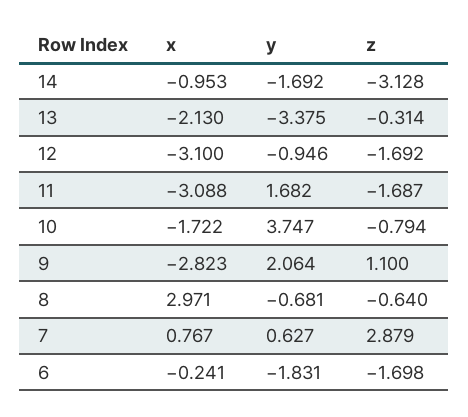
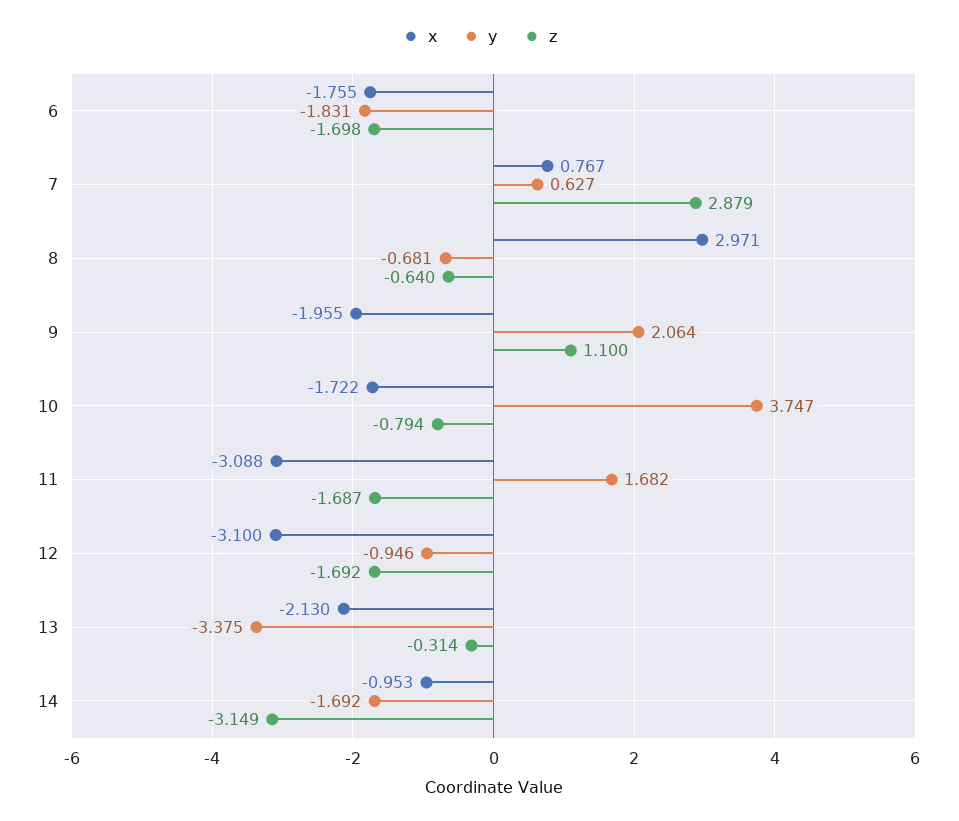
  {
    "x": {
      "14": -0.953,
      "13": -2.13,
      "12": -3.1,
      "11": -3.088,
      "10": -1.722,
-     "9": -2.823,
+     "9": -1.955,
      "8": 2.971,
      "7": 0.767,
-     "6": -0.241
+     "6": -1.755
    },
    "y": {
      "14": -1.692,
      "13": -3.375,
      "12": -0.946,
      "11": 1.682,
      "10": 3.747,
      "9": 2.064,
      "8": -0.681,
      "7": 0.627,
      "6": -1.831
    },
    "z": {
-     "14": -3.128,
+     "14": -3.149,
      "13": -0.314,
      "12": -1.692,
      "11": -1.687,
      "10": -0.794,
      "9": 1.1,
      "8": -0.64,
      "7": 2.879,
      "6": -1.698
    }
  }

